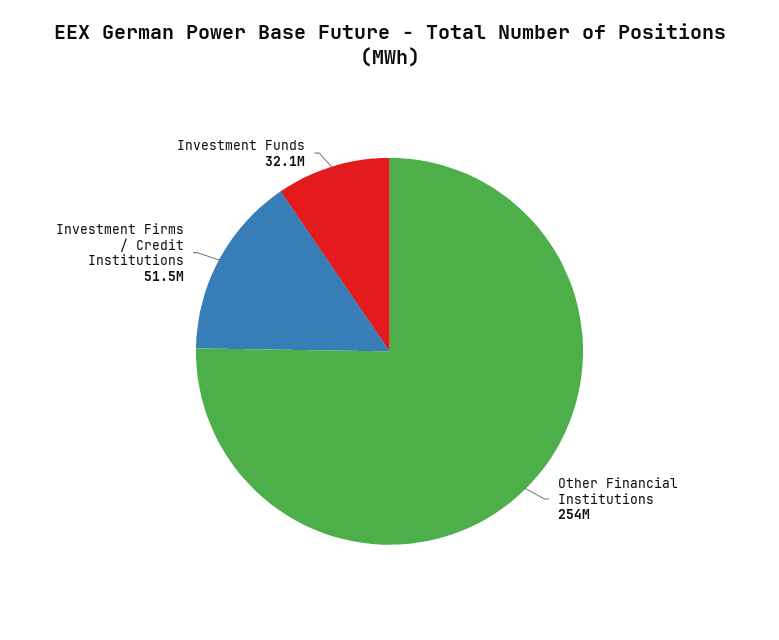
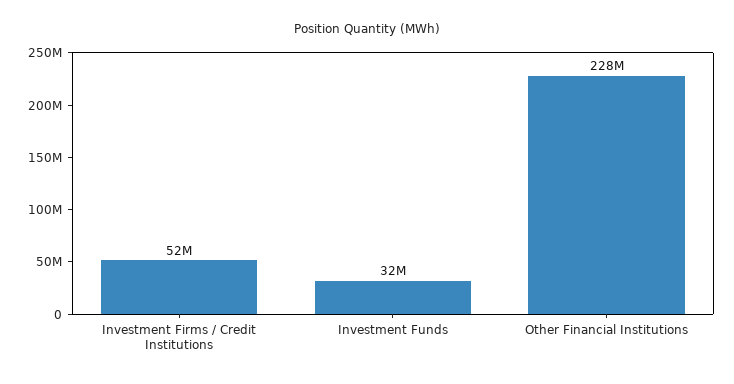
  {
-   "Other Financial Institutions": 254000000,
+   "Other Financial Institutions": 228000000,
    "Investment Firms / Credit Institutions": 51500000,
    "Investment Funds": 32100000
  }

